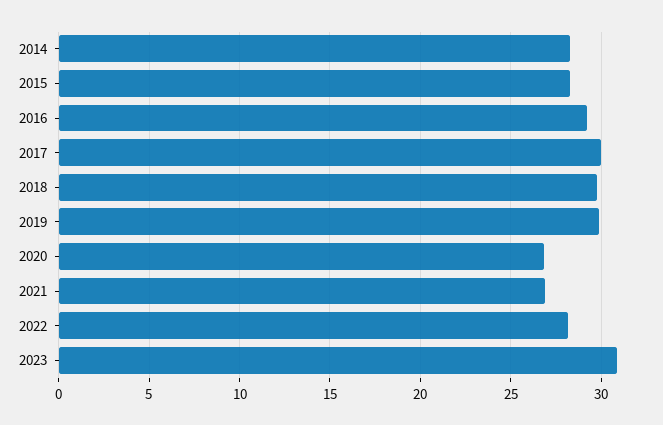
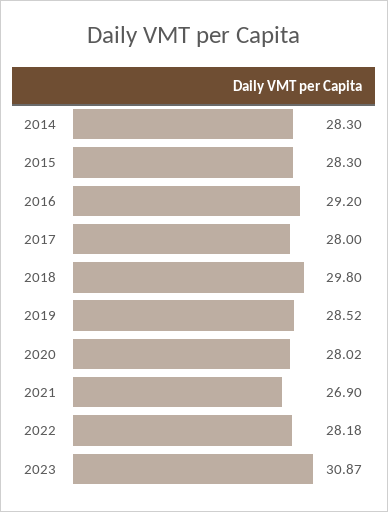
  {
    "2014": 28.3,
    "2015": 28.3,
    "2016": 29.2,
-   "2017": 30,
+   "2017": 28,
    "2018": 29.8,
-   "2019": 30,
+   "2019": 28.52,
-   "2020": 27,
+   "2020": 28.02,
    "2021": 26.9,
    "2022": 28.18,
    "2023": 30.87
  }

